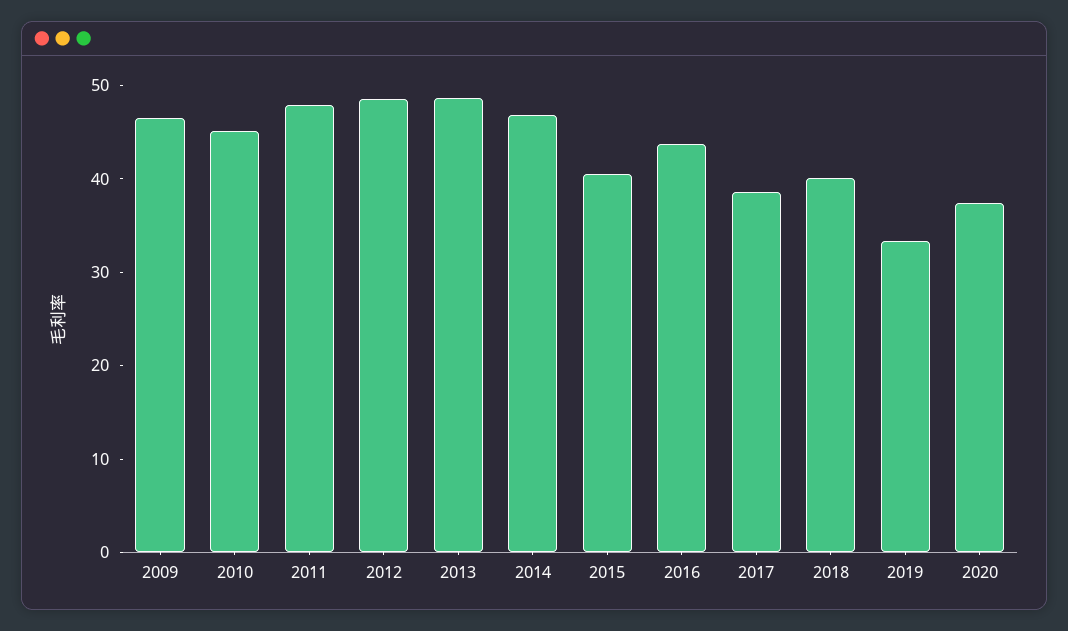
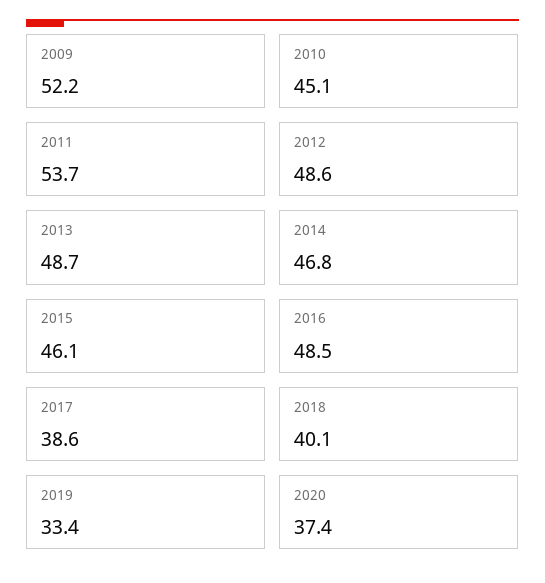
  {
-   "2009": 46,
+   "2009": 52.2,
    "2010": 45.1,
-   "2011": 48,
+   "2011": 53.7,
    "2012": 48.6,
    "2013": 48.7,
    "2014": 46.8,
-   "2015": 40,
+   "2015": 46.1,
-   "2016": 44,
+   "2016": 48.5,
    "2017": 38.6,
    "2018": 40.1,
    "2019": 33.4,
    "2020": 37.4
  }

